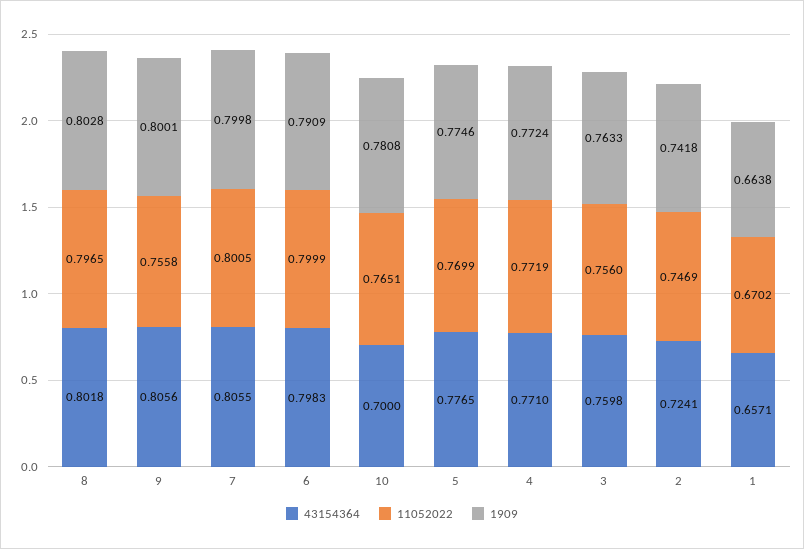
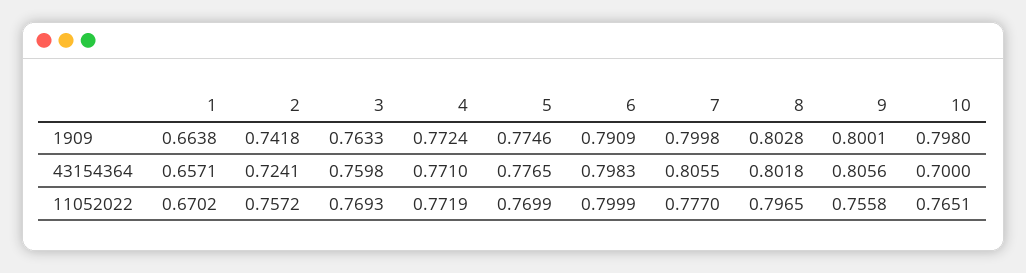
  {
    "43154364": {
      "8": 0.8018,
      "9": 0.8056,
      "7": 0.8055,
      "6": 0.7983,
      "10": 0.7,
      "5": 0.7765,
      "4": 0.771,
      "3": 0.7598,
      "2": 0.7241,
      "1": 0.6571
    },
    "11052022": {
      "8": 0.7965,
      "9": 0.7558,
-     "7": 0.8005,
+     "7": 0.777,
      "6": 0.7999,
      "10": 0.7651,
      "5": 0.7699,
      "4": 0.7719,
-     "3": 0.756,
+     "3": 0.7693,
-     "2": 0.7469,
+     "2": 0.7572,
      "1": 0.6702
    },
    "1909": {
      "8": 0.8028,
      "9": 0.8001,
      "7": 0.7998,
      "6": 0.7909,
-     "10": 0.7808,
+     "10": 0.798,
      "5": 0.7746,
      "4": 0.7724,
      "3": 0.7633,
      "2": 0.7418,
      "1": 0.6638
    }
  }

